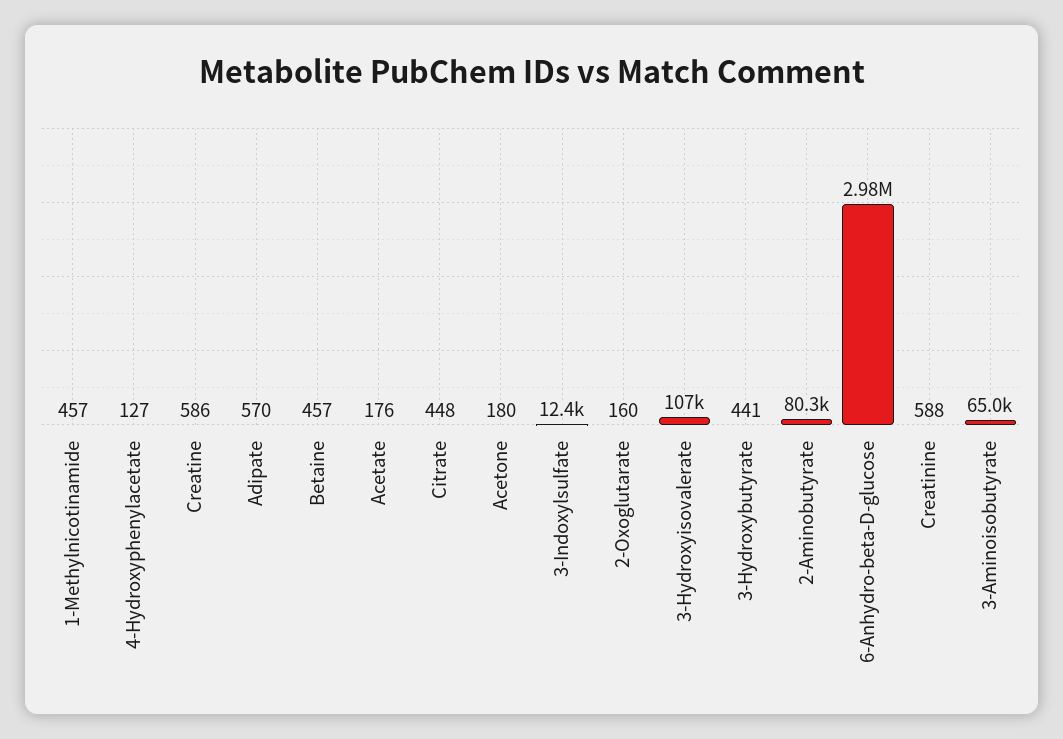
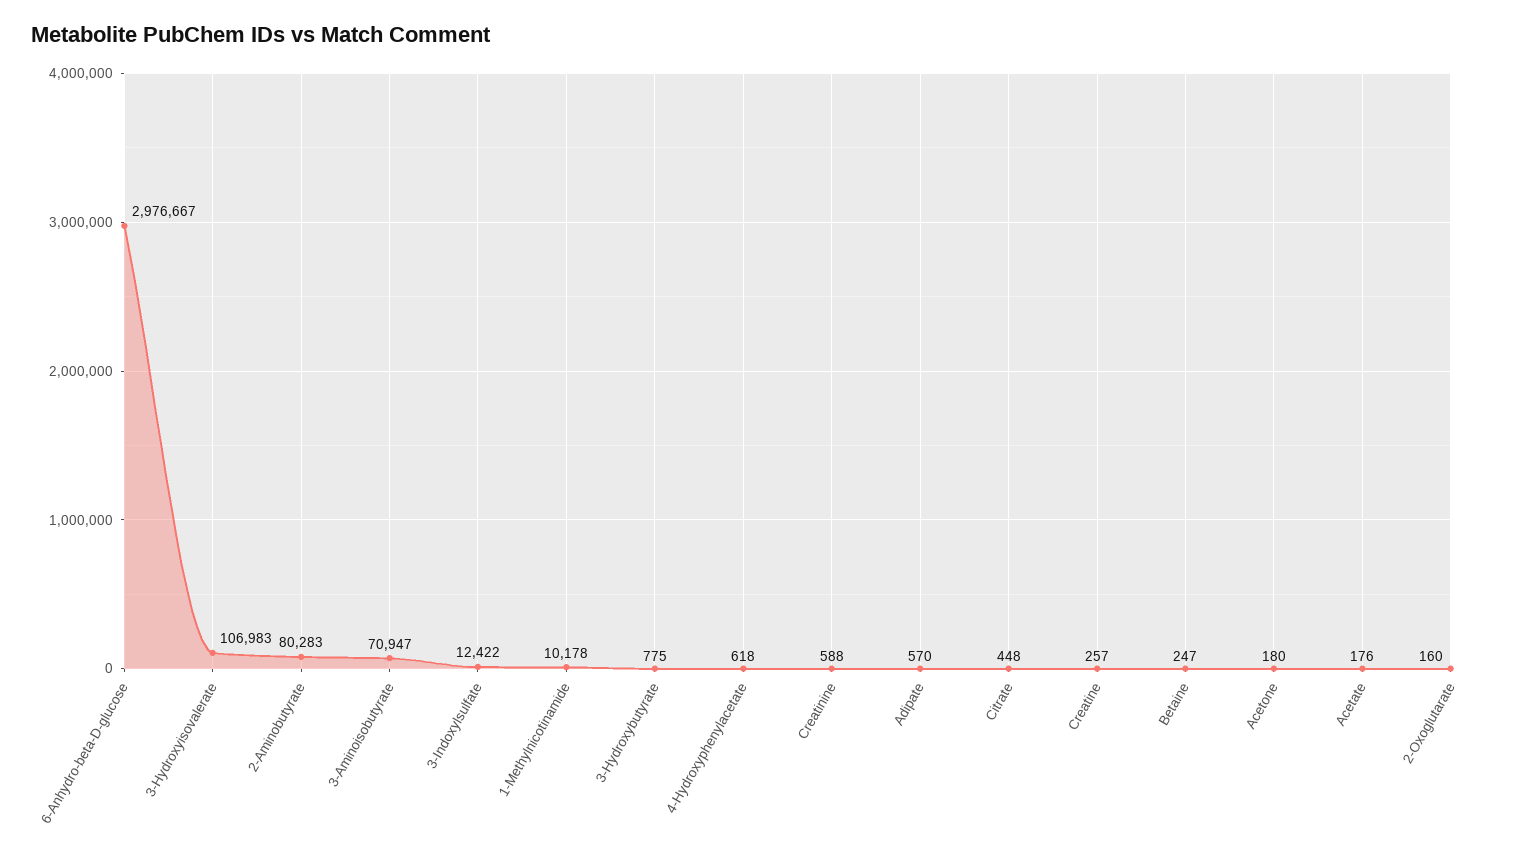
  {
-   "1-Methylnicotinamide": 457,
+   "1-Methylnicotinamide": 10178,
-   "4-Hydroxyphenylacetate": 127,
+   "4-Hydroxyphenylacetate": 618,
-   "Creatine": 586,
+   "Creatine": 257,
    "Adipate": 570,
-   "Betaine": 457,
+   "Betaine": 247,
    "Acetate": 176,
    "Citrate": 448,
    "Acetone": 180,
    "3-Indoxylsulfate": 12422,
    "2-Oxoglutarate": 160,
    "3-Hydroxyisovalerate": 106983,
-   "3-Hydroxybutyrate": 441,
+   "3-Hydroxybutyrate": 775,
    "2-Aminobutyrate": 80283,
    "6-Anhydro-beta-D-glucose": 2976667,
    "Creatinine": 588,
-   "3-Aminoisobutyrate": 65000
+   "3-Aminoisobutyrate": 70947
  }

